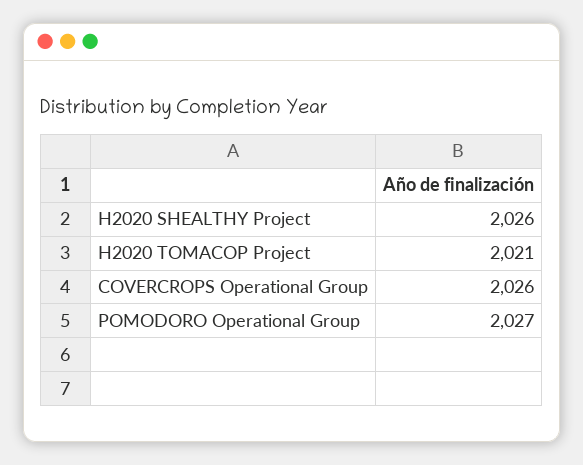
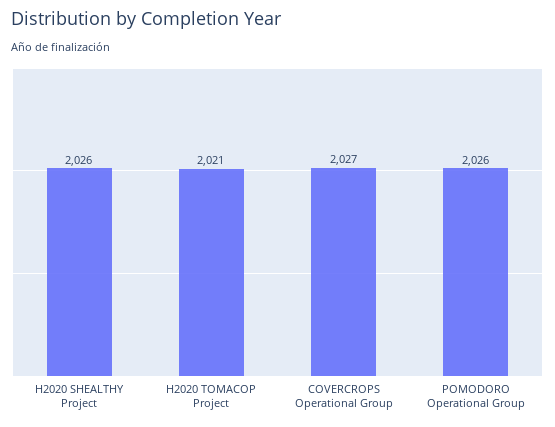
  {
    "H2020 SHEALTHY Project": 2026,
    "H2020 TOMACOP Project": 2021,
-   "COVERCROPS Operational Group": 2026,
+   "COVERCROPS Operational Group": 2027,
-   "POMODORO Operational Group": 2027
+   "POMODORO Operational Group": 2026
  }

